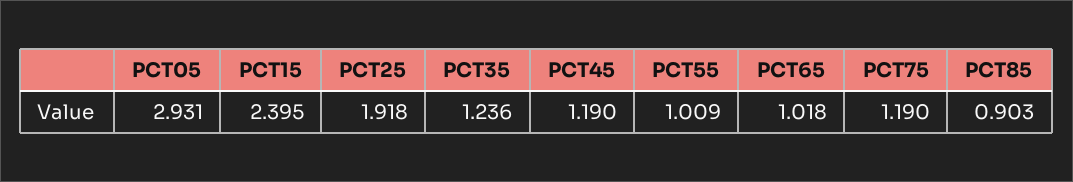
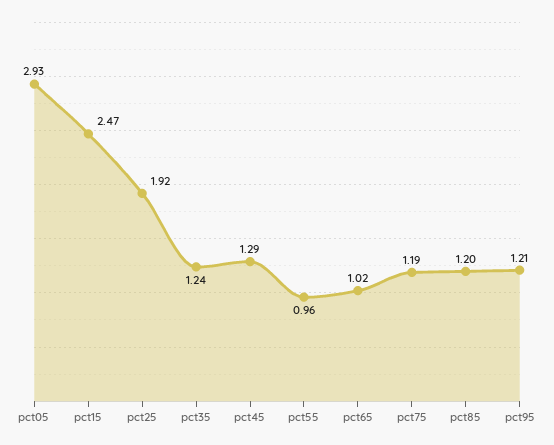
  {
    "PCT05": 2.931,
-   "PCT15": 2.395,
+   "PCT15": 2.47,
    "PCT25": 1.918,
    "PCT35": 1.236,
-   "PCT45": 1.19,
+   "PCT45": 1.29,
-   "PCT55": 1.009,
+   "PCT55": 0.96,
    "PCT65": 1.018,
    "PCT75": 1.19,
-   "PCT85": 0.903
+   "PCT85": 1.2,
+   "pct95": 1.21
  }

